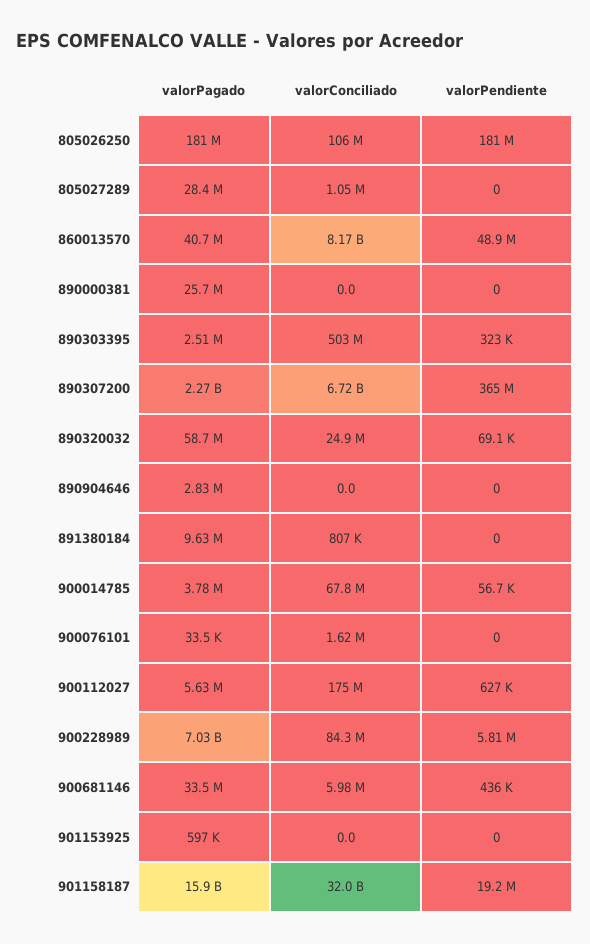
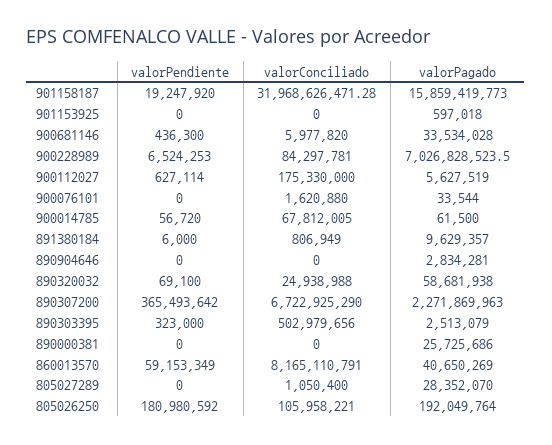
  {
    "valorPagado": {
-     "805026250": 181000000,
+     "805026250": 192049764,
      "805027289": 28352070,
      "860013570": 40650269,
      "890000381": 25725686,
      "890303395": 2513079,
      "890307200": 2271869963,
      "890320032": 58681938,
      "890904646": 2834281,
      "891380184": 9629357,
-     "900014785": 3780000,
+     "900014785": 61500,
      "900076101": 33544,
      "900112027": 5627519,
      "900228989": 7026828523.5,
      "900681146": 33534028,
      "901153925": 597018,
      "901158187": 15859419773
    },
    "valorConciliado": {
      "805026250": 105958221,
      "805027289": 1050400,
      "860013570": 8165110791,
      "890000381": 0,
      "890303395": 502979656,
      "890307200": 6722925290,
      "890320032": 24938988,
      "890904646": 0,
      "891380184": 806949,
      "900014785": 67812005,
      "900076101": 1620880,
      "900112027": 175330000,
      "900228989": 84297781,
      "900681146": 5977820,
      "901153925": 0,
      "901158187": 31968626471.28
    },
    "valorPendiente": {
      "805026250": 180980592,
      "805027289": 0,
-     "860013570": 48900000,
+     "860013570": 59153349,
      "890000381": 0,
      "890303395": 323000,
      "890307200": 365493642,
      "890320032": 69100,
      "890904646": 0,
-     "891380184": 0,
+     "891380184": 6000,
      "900014785": 56720,
      "900076101": 0,
      "900112027": 627114,
-     "900228989": 5810000,
+     "900228989": 6524253,
      "900681146": 436300,
      "901153925": 0,
      "901158187": 19247920
    }
  }

